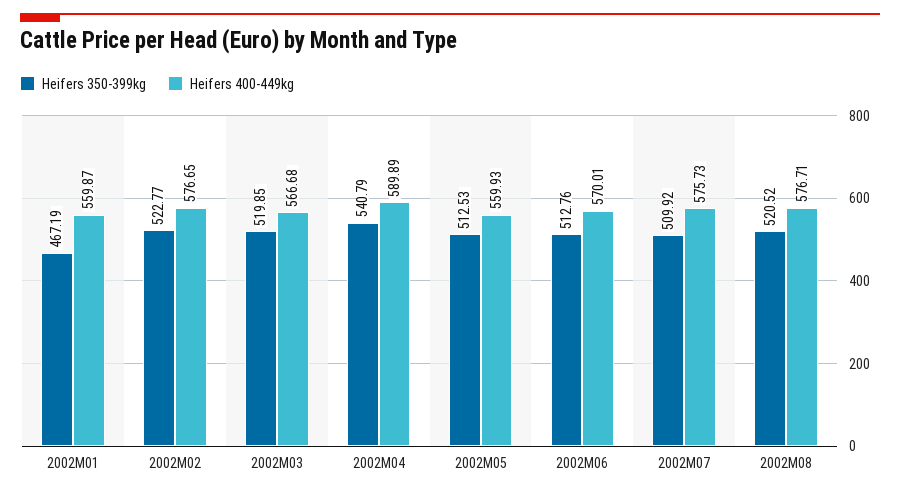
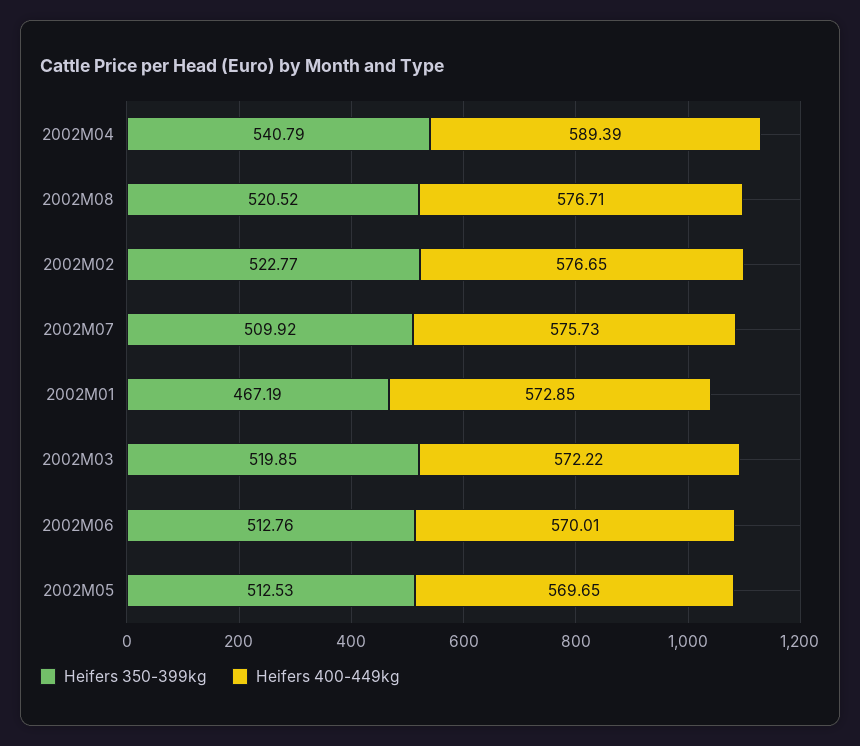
  {
    "Heifers 350-399kg": {
      "2002M01": 467.19,
      "2002M02": 522.77,
      "2002M03": 519.85,
      "2002M04": 540.79,
      "2002M05": 512.53,
      "2002M06": 512.76,
      "2002M07": 509.92,
      "2002M08": 520.52
    },
    "Heifers 400-449kg": {
-     "2002M01": 559.87,
+     "2002M01": 572.85,
      "2002M02": 576.65,
-     "2002M03": 566.68,
+     "2002M03": 572.22,
-     "2002M04": 589.89,
+     "2002M04": 589.39,
-     "2002M05": 559.93,
+     "2002M05": 569.65,
      "2002M06": 570.01,
      "2002M07": 575.73,
      "2002M08": 576.71
    }
  }

